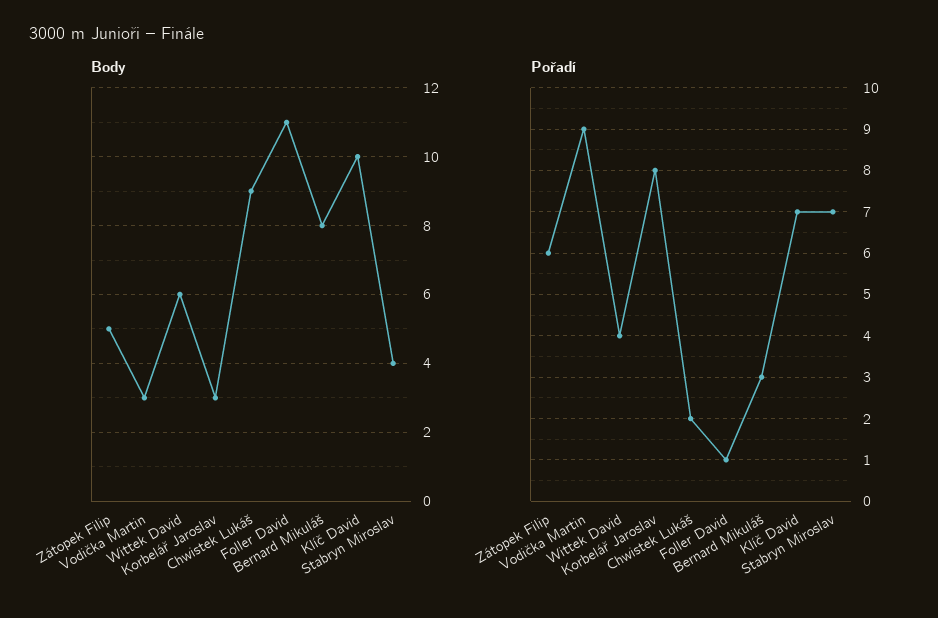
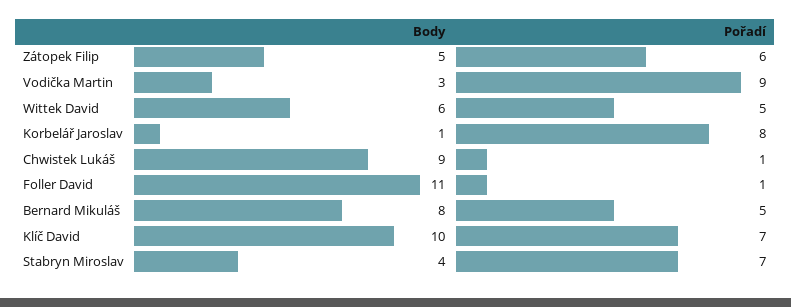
  {
    "Body": {
      "Zátopek Filip": 5,
      "Vodička Martin": 3,
      "Wittek David": 6,
-     "Korbelář Jaroslav": 3,
+     "Korbelář Jaroslav": 1,
      "Chwistek Lukáš": 9,
      "Foller David": 11,
      "Bernard Mikuláš": 8,
      "Klíč David": 10,
      "Stabryn Miroslav": 4
    },
    "Pořadí": {
      "Zátopek Filip": 6,
      "Vodička Martin": 9,
-     "Wittek David": 4,
+     "Wittek David": 5,
      "Korbelář Jaroslav": 8,
-     "Chwistek Lukáš": 2,
+     "Chwistek Lukáš": 1,
      "Foller David": 1,
-     "Bernard Mikuláš": 3,
+     "Bernard Mikuláš": 5,
      "Klíč David": 7,
      "Stabryn Miroslav": 7
    }
  }

